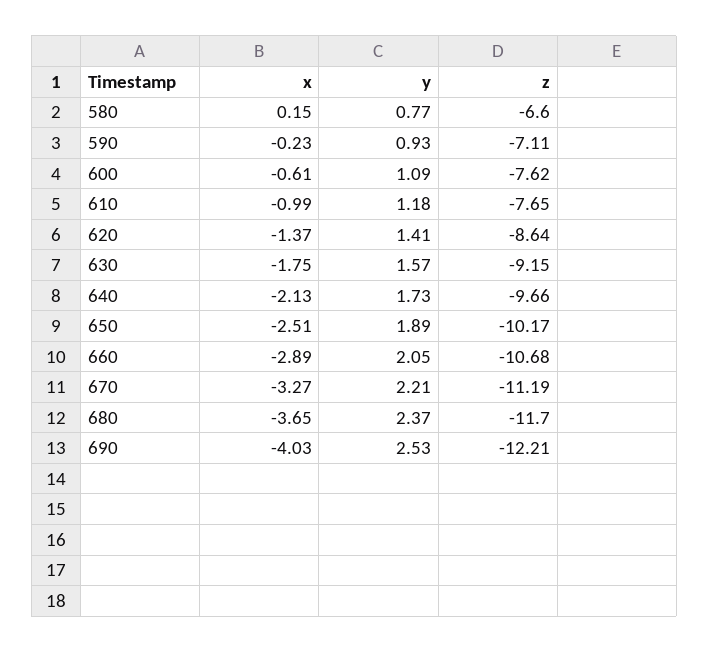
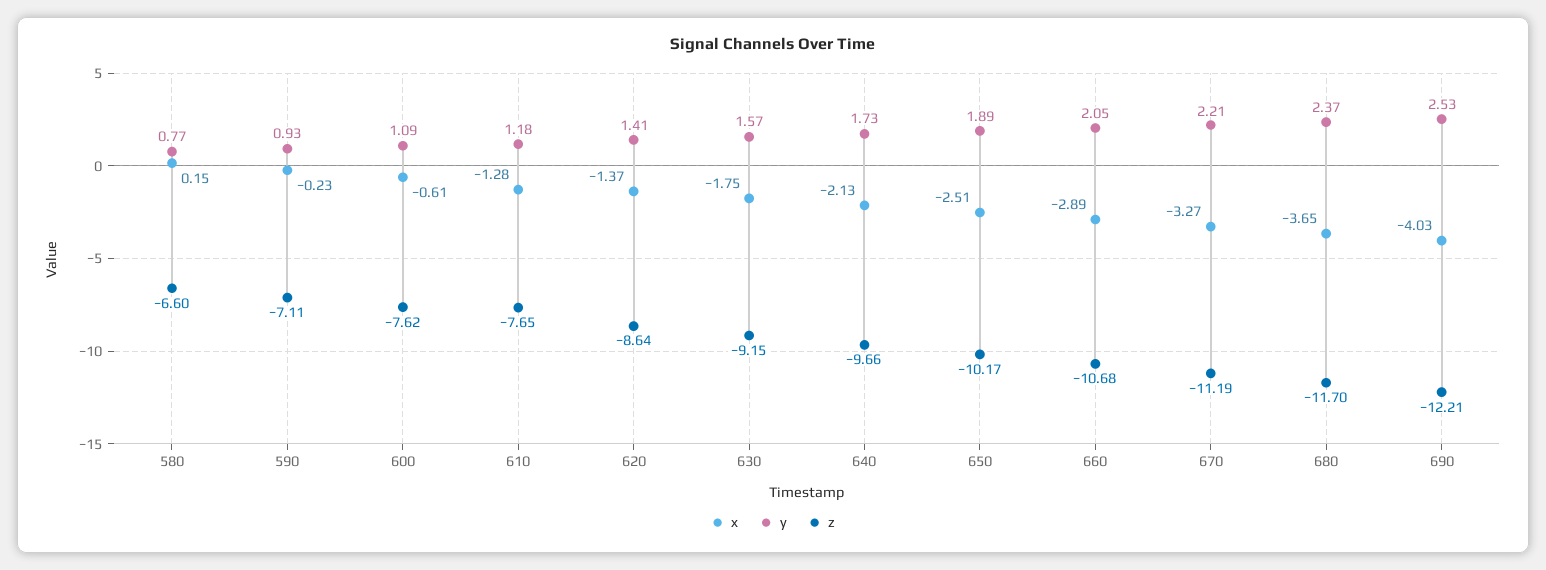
  {
    "x": {
      "580": 0.15,
      "590": -0.23,
      "600": -0.61,
-     "610": -0.99,
+     "610": -1.28,
      "620": -1.37,
      "630": -1.75,
      "640": -2.13,
      "650": -2.51,
      "660": -2.89,
      "670": -3.27,
      "680": -3.65,
      "690": -4.03
    },
    "y": {
      "580": 0.77,
      "590": 0.93,
      "600": 1.09,
      "610": 1.18,
      "620": 1.41,
      "630": 1.57,
      "640": 1.73,
      "650": 1.89,
      "660": 2.05,
      "670": 2.21,
      "680": 2.37,
      "690": 2.53
    },
    "z": {
      "580": -6.6,
      "590": -7.11,
      "600": -7.62,
      "610": -7.65,
      "620": -8.64,
      "630": -9.15,
      "640": -9.66,
      "650": -10.17,
      "660": -10.68,
      "670": -11.19,
      "680": -11.7,
      "690": -12.21
    }
  }

